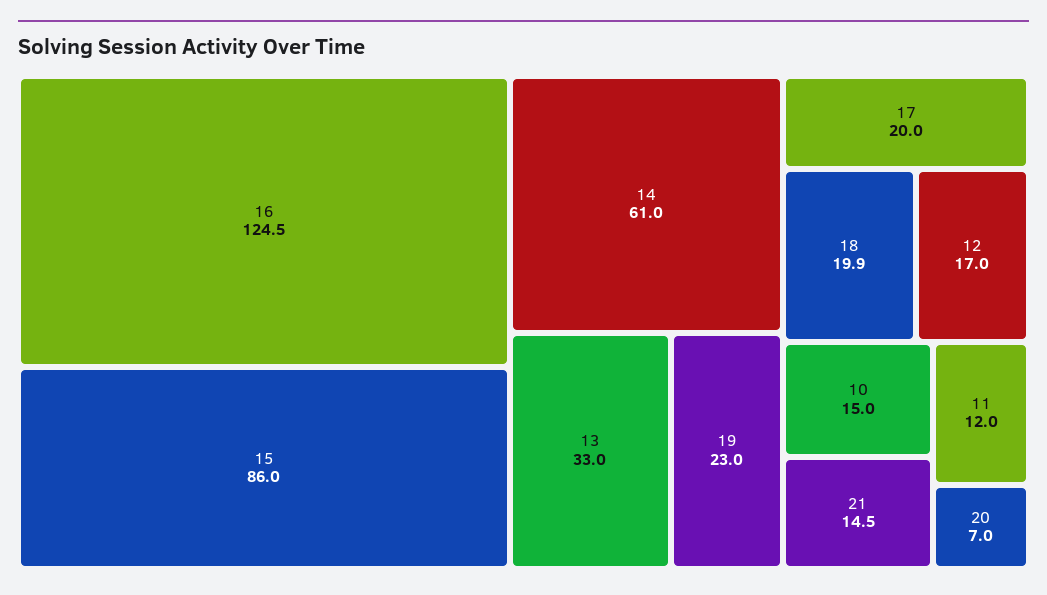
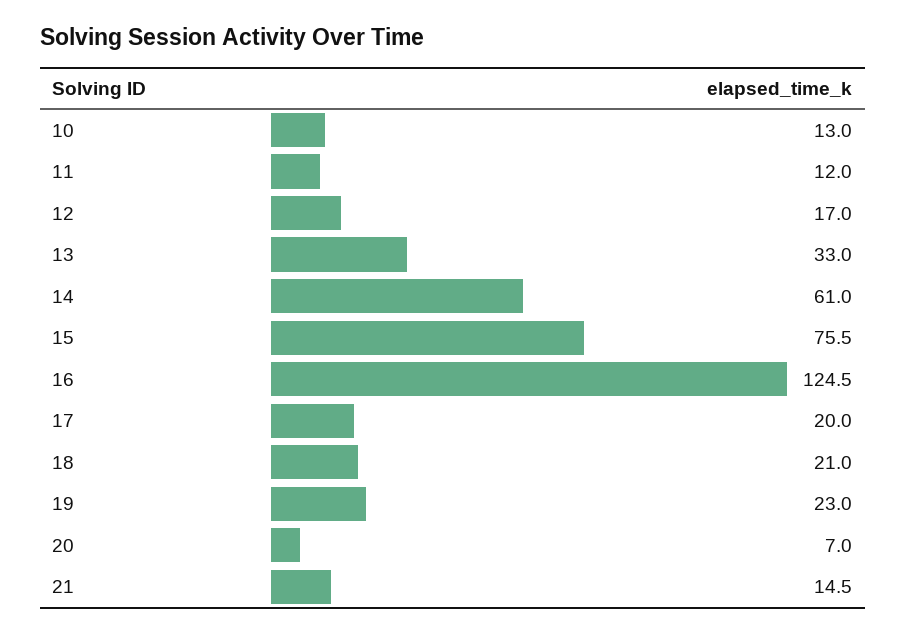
  {
    "16": 124.5,
-   "15": 86,
+   "15": 75.5,
    "14": 61,
    "13": 33,
    "19": 23,
    "17": 20,
-   "18": 19.9,
+   "18": 21,
    "12": 17,
-   "10": 15,
+   "10": 13,
    "21": 14.5,
    "11": 12,
    "20": 7
  }

